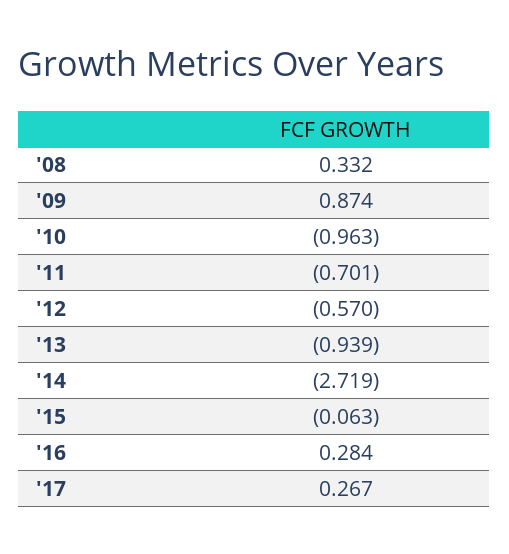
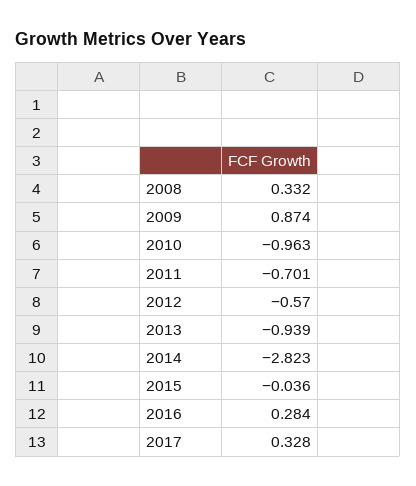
  {
    "'08": 0.332,
    "'09": 0.874,
    "'10": -0.963,
    "'11": -0.701,
    "'12": -0.57,
    "'13": -0.939,
-   "'14": -2.719,
+   "'14": -2.823,
-   "'15": -0.063,
+   "'15": -0.036,
    "'16": 0.284,
-   "'17": 0.267
+   "'17": 0.328
  }

